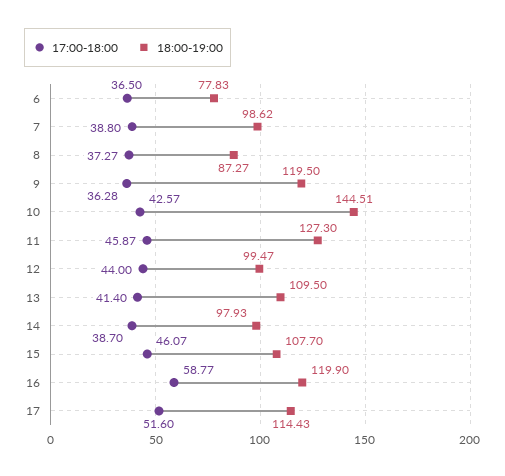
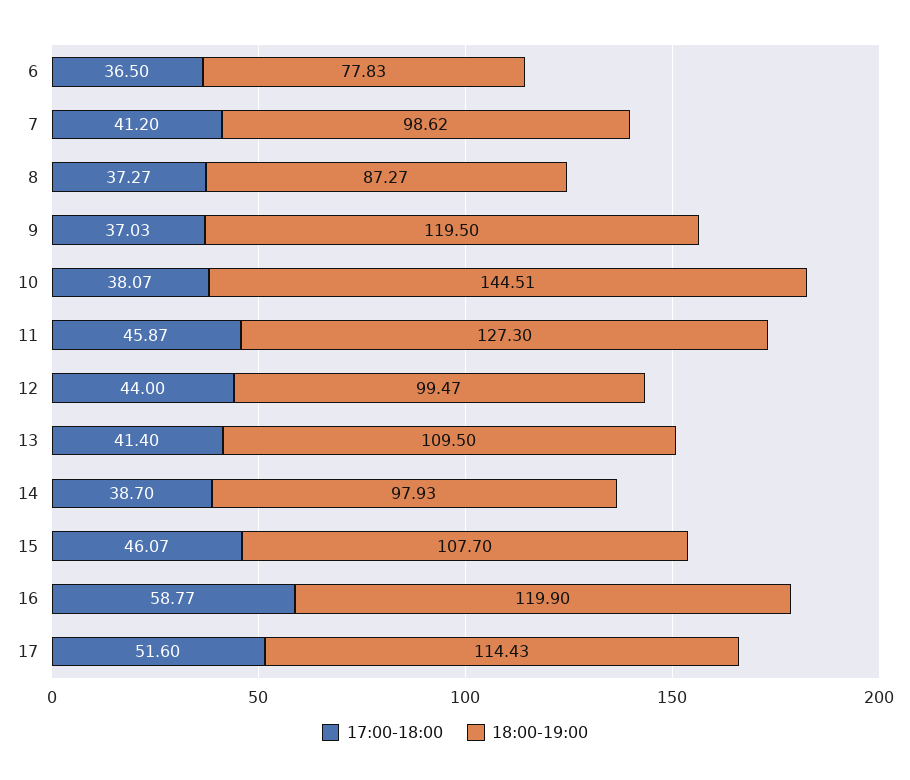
  {
    "17:00-18:00": {
      "6": 36.5,
-     "7": 38.8,
+     "7": 41.2,
      "8": 37.27,
-     "9": 36.28,
+     "9": 37.03,
-     "10": 42.57,
+     "10": 38.07,
      "11": 45.87,
      "12": 44,
      "13": 41.4,
      "14": 38.7,
      "15": 46.07,
      "16": 58.77,
      "17": 51.6
    },
    "18:00-19:00": {
      "6": 77.83,
      "7": 98.62,
      "8": 87.27,
      "9": 119.5,
      "10": 144.51,
      "11": 127.3,
      "12": 99.47,
      "13": 109.5,
      "14": 97.93,
      "15": 107.7,
      "16": 119.9,
      "17": 114.43
    }
  }

